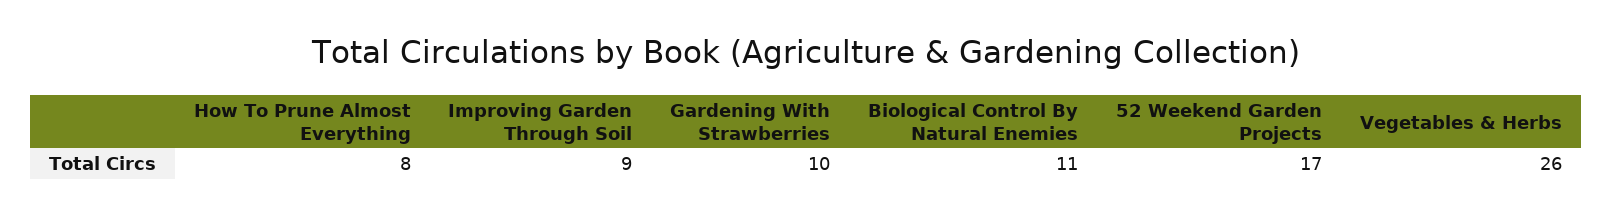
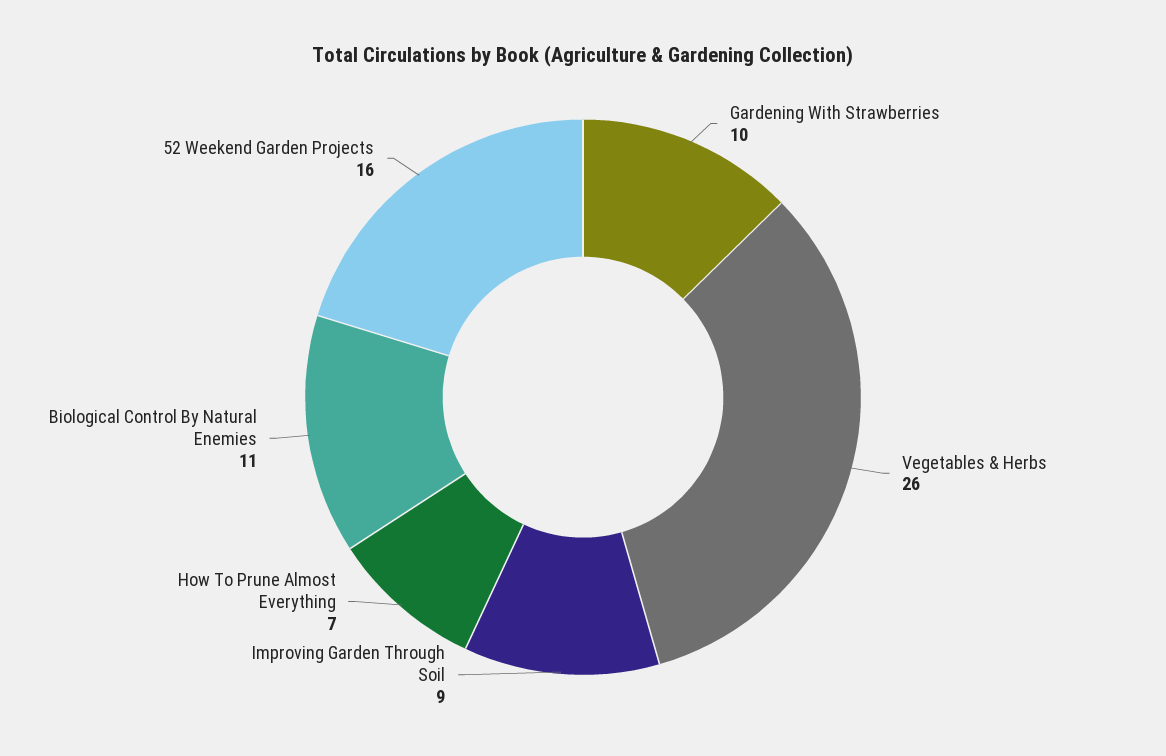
  {
-   "How To Prune Almost Everything": 8,
+   "How To Prune Almost Everything": 7,
    "Improving Garden Through Soil": 9,
    "Gardening With Strawberries": 10,
    "Biological Control By Natural Enemies": 11,
-   "52 Weekend Garden Projects": 17,
+   "52 Weekend Garden Projects": 16,
    "Vegetables & Herbs": 26
  }

